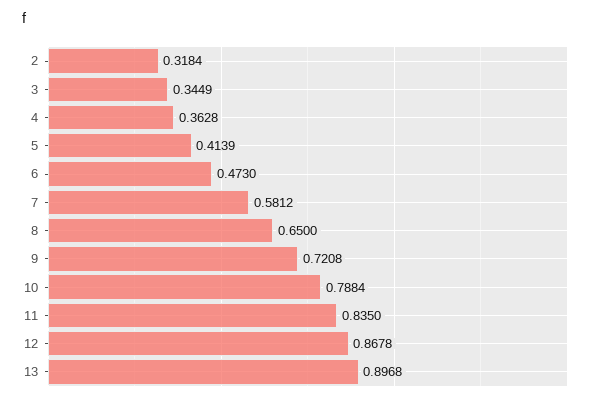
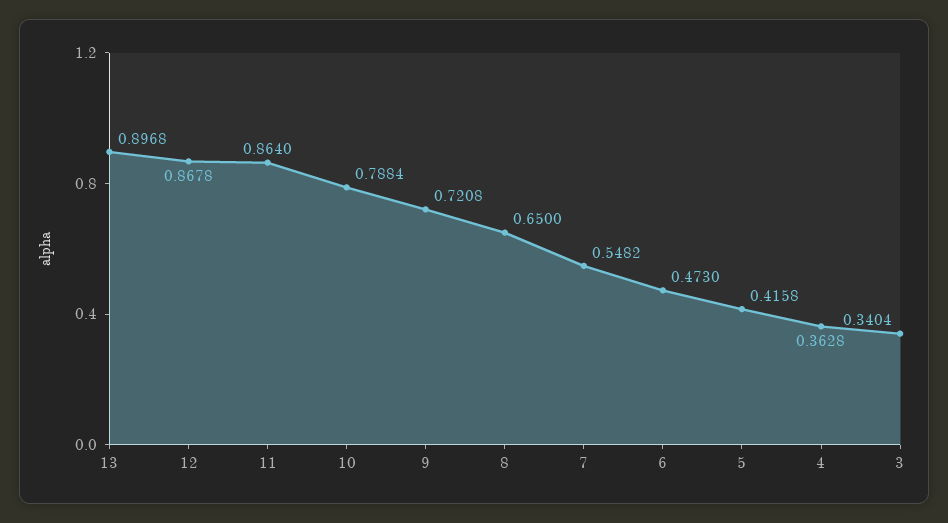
  {
-   "2": 0.3184,
-   "3": 0.3449,
+   "3": 0.3404,
    "4": 0.3628,
-   "5": 0.4139,
+   "5": 0.4158,
    "6": 0.473,
-   "7": 0.5812,
+   "7": 0.5482,
    "8": 0.65,
    "9": 0.7208,
    "10": 0.7884,
-   "11": 0.835,
+   "11": 0.864,
    "12": 0.8678,
    "13": 0.8968
  }

